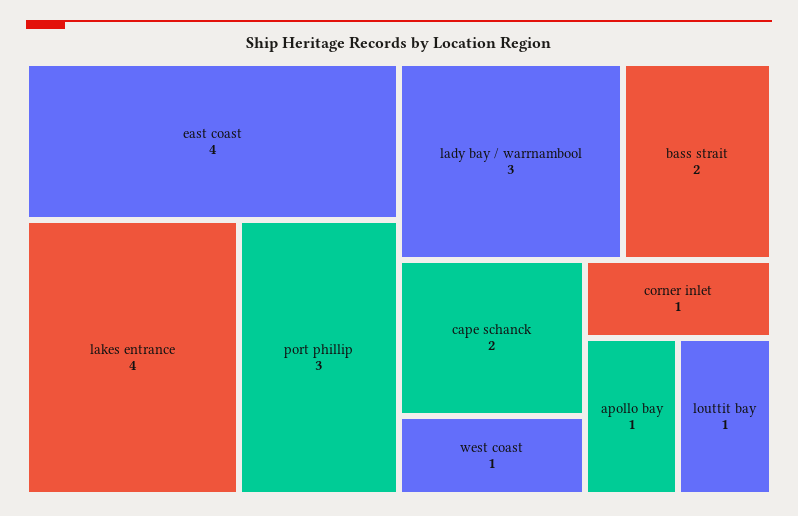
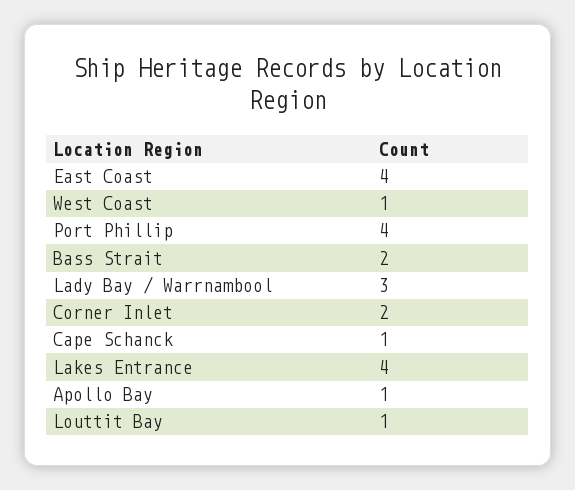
  {
    "east coast": 4,
    "lakes entrance": 4,
-   "port phillip": 3,
+   "port phillip": 4,
    "lady bay / warrnambool": 3,
    "bass strait": 2,
-   "cape schanck": 2,
+   "cape schanck": 1,
    "west coast": 1,
-   "corner inlet": 1,
+   "corner inlet": 2,
    "apollo bay": 1,
    "louttit bay": 1
  }

